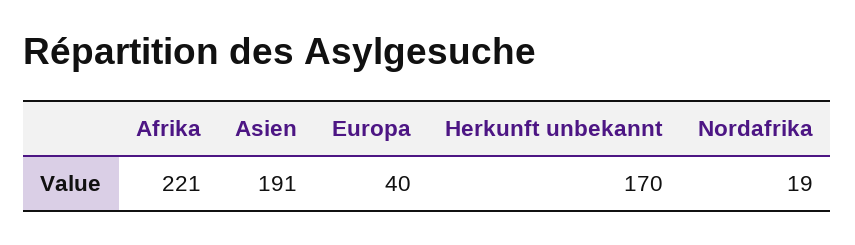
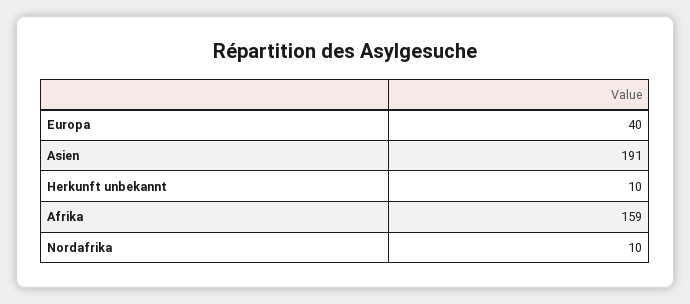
  {
-   "Afrika": 221,
+   "Afrika": 159,
    "Asien": 191,
    "Europa": 40,
-   "Herkunft unbekannt": 170,
+   "Herkunft unbekannt": 10,
-   "Nordafrika": 19
+   "Nordafrika": 10
  }

